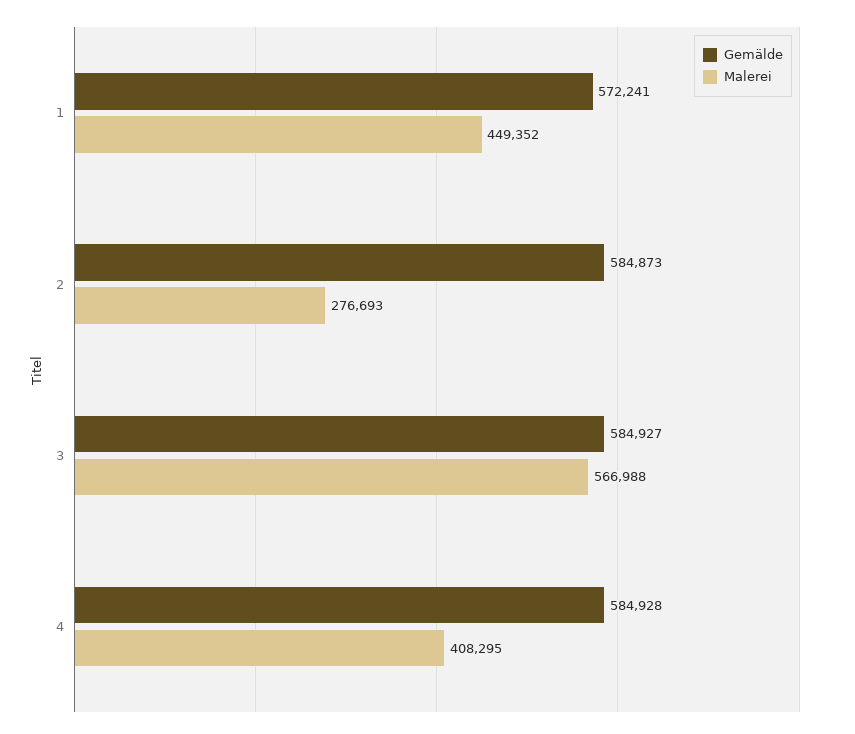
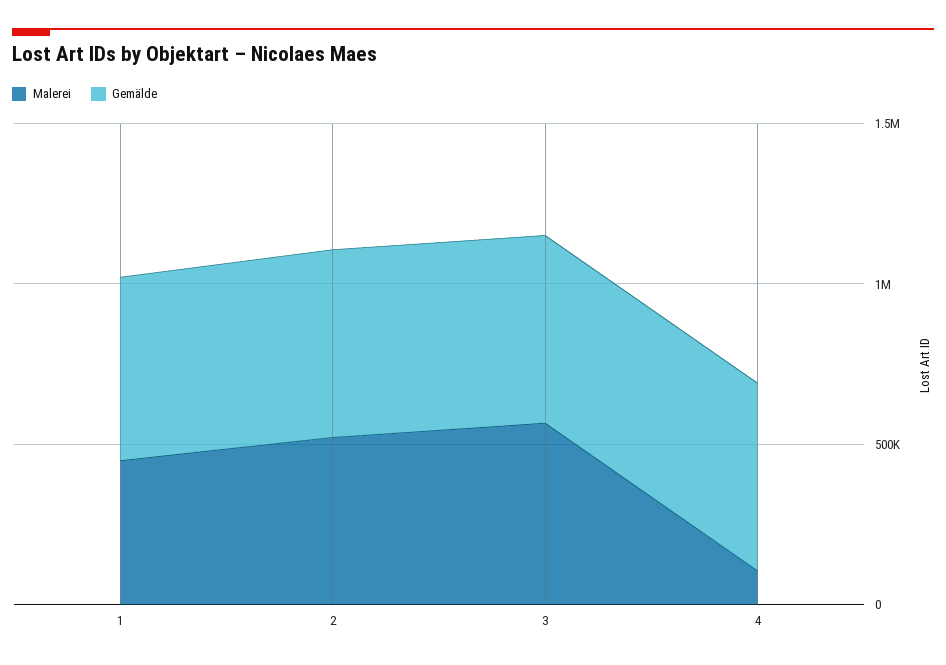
  {
    "Gemälde": {
      "1": 572241,
      "2": 584873,
      "3": 584927,
      "4": 584928
    },
    "Malerei": {
      "1": 449352,
-     "2": 276693,
+     "2": 500000,
      "3": 566988,
-     "4": 408295
+     "4": 100000
    }
  }

